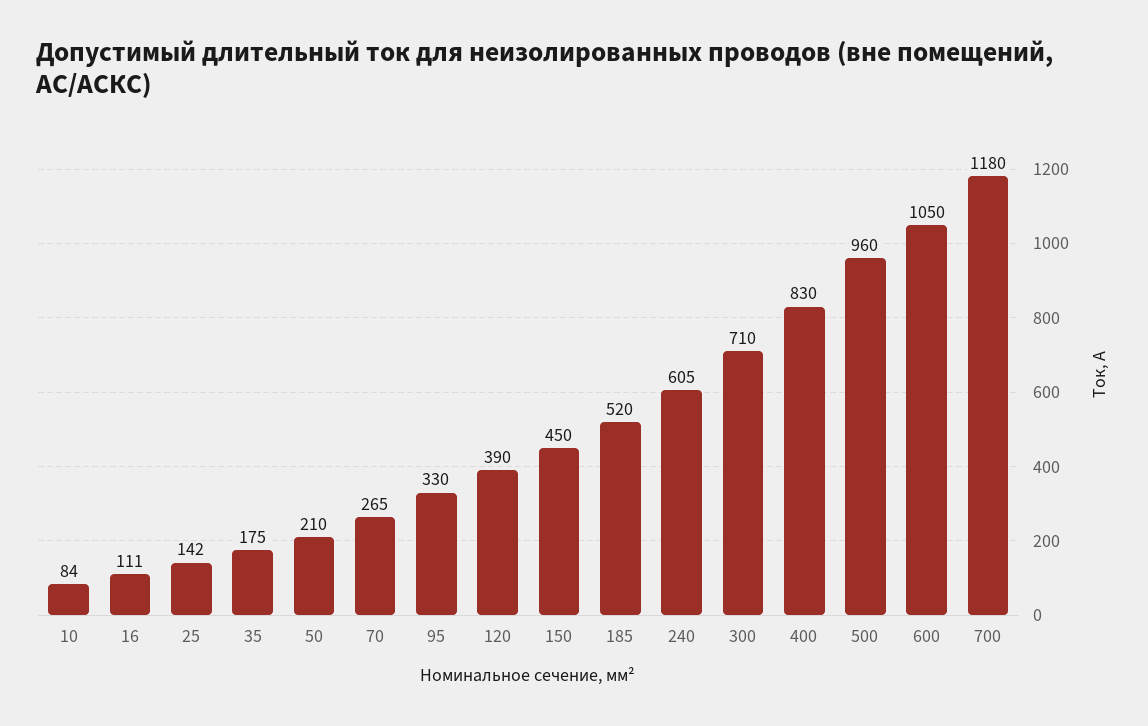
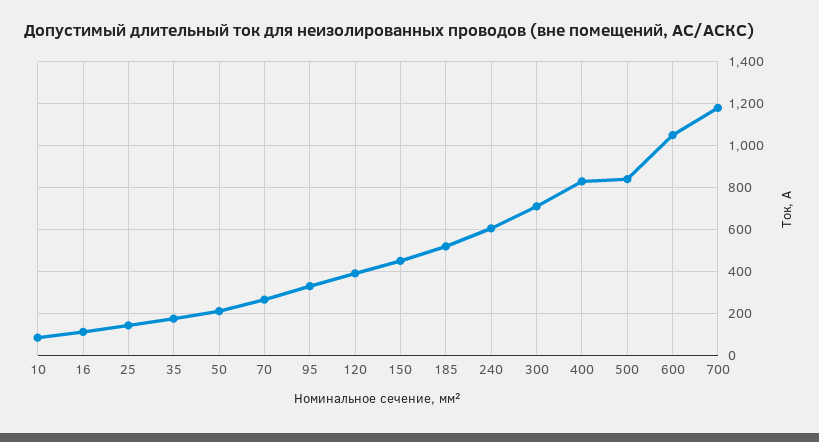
  {
    "10": 84,
    "16": 111,
    "25": 142,
    "35": 175,
    "50": 210,
    "70": 265,
    "95": 330,
    "120": 390,
    "150": 450,
    "185": 520,
    "240": 605,
    "300": 710,
    "400": 830,
-   "500": 960,
+   "500": 850,
    "600": 1050,
    "700": 1180
  }

